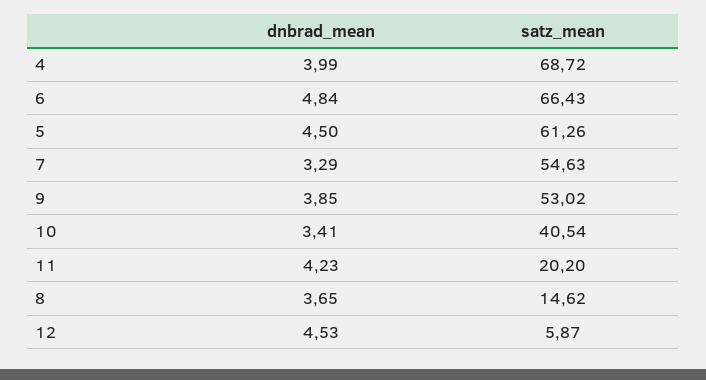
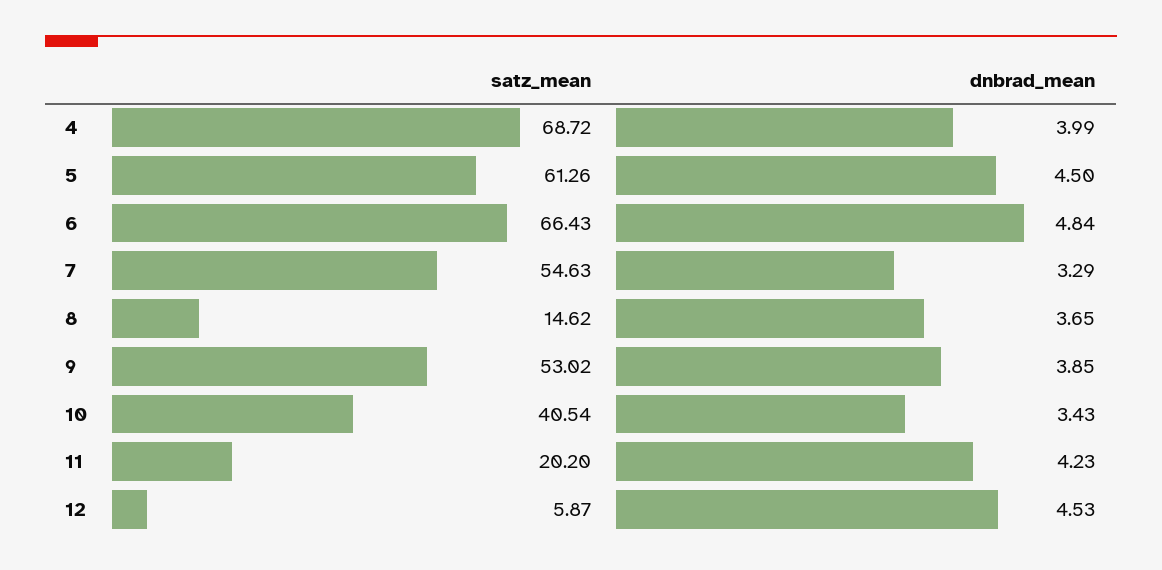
  {
    "dnbrad_mean": {
      "4": 3.99,
      "6": 4.84,
      "5": 4.5,
      "7": 3.29,
      "9": 3.85,
-     "10": 3.41,
+     "10": 3.43,
      "11": 4.23,
      "8": 3.65,
      "12": 4.53
    },
    "satz_mean": {
      "4": 68.72,
      "6": 66.43,
      "5": 61.26,
      "7": 54.63,
      "9": 53.02,
      "10": 40.54,
      "11": 20.2,
      "8": 14.62,
      "12": 5.87
    }
  }

